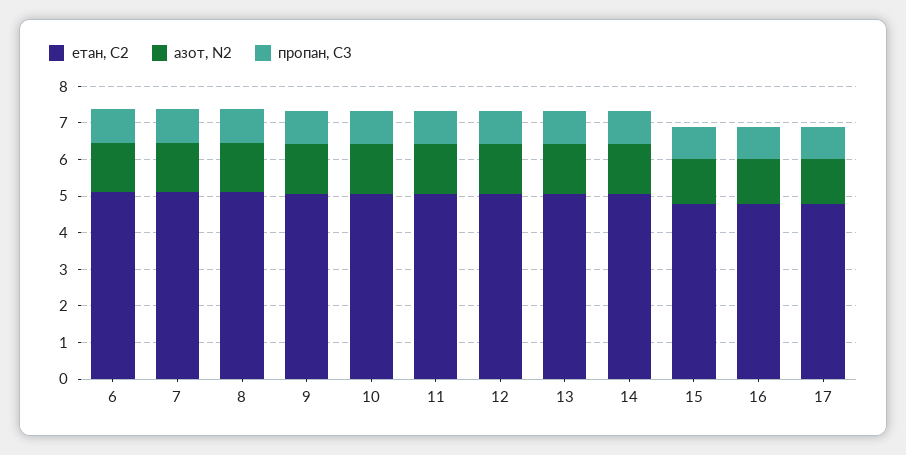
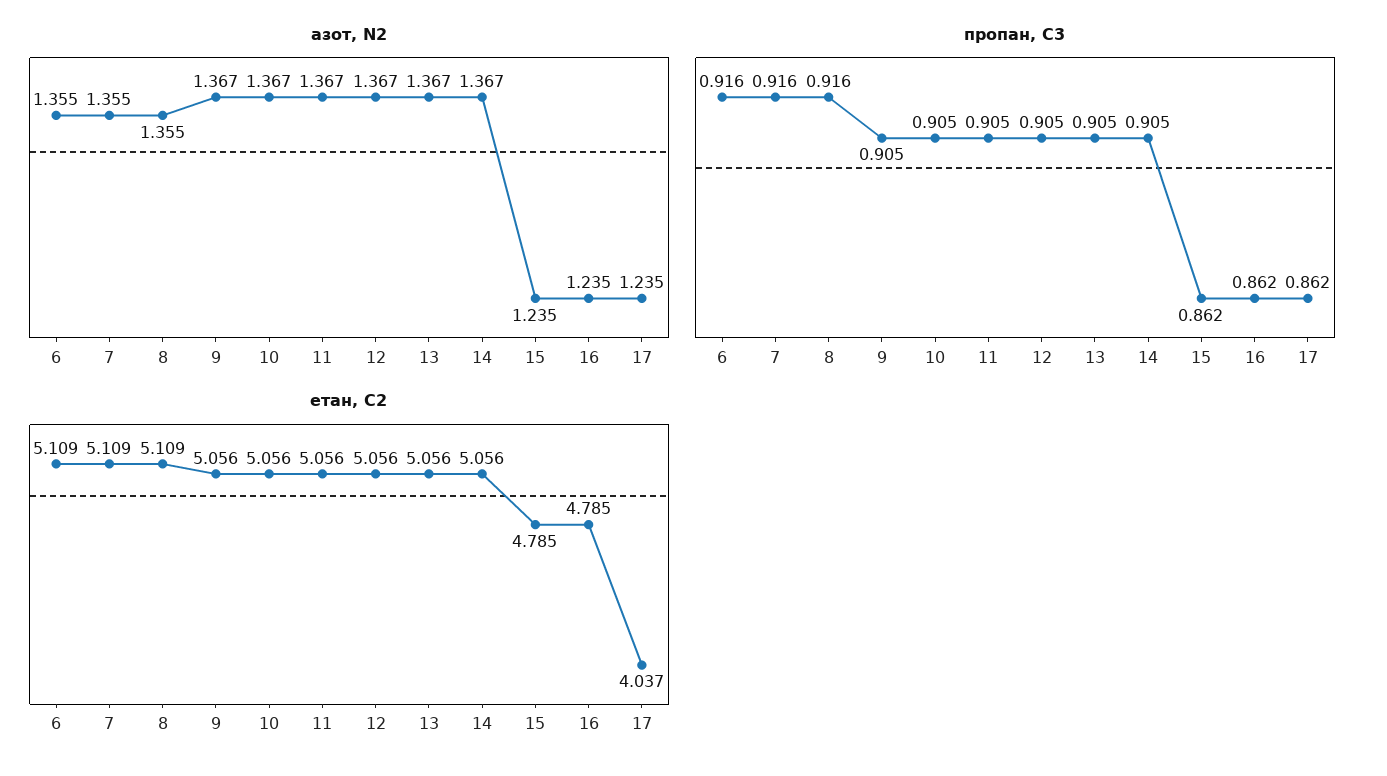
  {
    "етан, С2": {
      "6": 5.109,
      "7": 5.109,
      "8": 5.109,
      "9": 5.056,
      "10": 5.056,
      "11": 5.056,
      "12": 5.056,
      "13": 5.056,
      "14": 5.056,
      "15": 4.785,
      "16": 4.785,
-     "17": 4.75
+     "17": 4.037
    },
    "азот, N2": {
      "6": 1.355,
      "7": 1.355,
      "8": 1.355,
      "9": 1.367,
      "10": 1.367,
      "11": 1.367,
      "12": 1.367,
      "13": 1.367,
      "14": 1.367,
      "15": 1.235,
      "16": 1.235,
      "17": 1.235
    },
    "пропан, С3": {
      "6": 0.916,
      "7": 0.916,
      "8": 0.916,
      "9": 0.905,
      "10": 0.905,
      "11": 0.905,
      "12": 0.905,
      "13": 0.905,
      "14": 0.905,
      "15": 0.862,
      "16": 0.862,
      "17": 0.862
    }
  }

